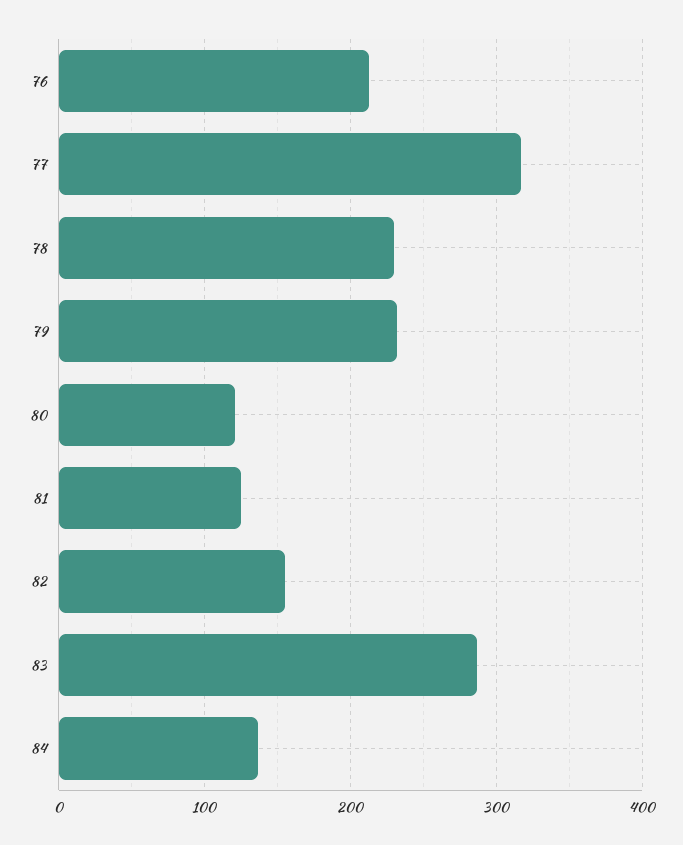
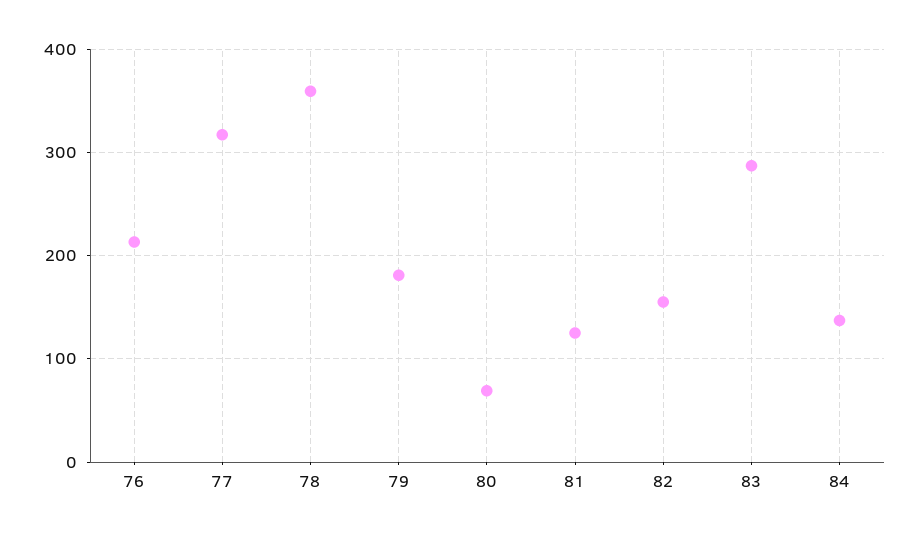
  {
    "76": 210,
    "77": 320,
-   "78": 230,
+   "78": 360,
-   "79": 230,
+   "79": 180,
-   "80": 120,
+   "80": 70,
    "81": 130,
    "82": 160,
    "83": 290,
    "84": 140
  }

